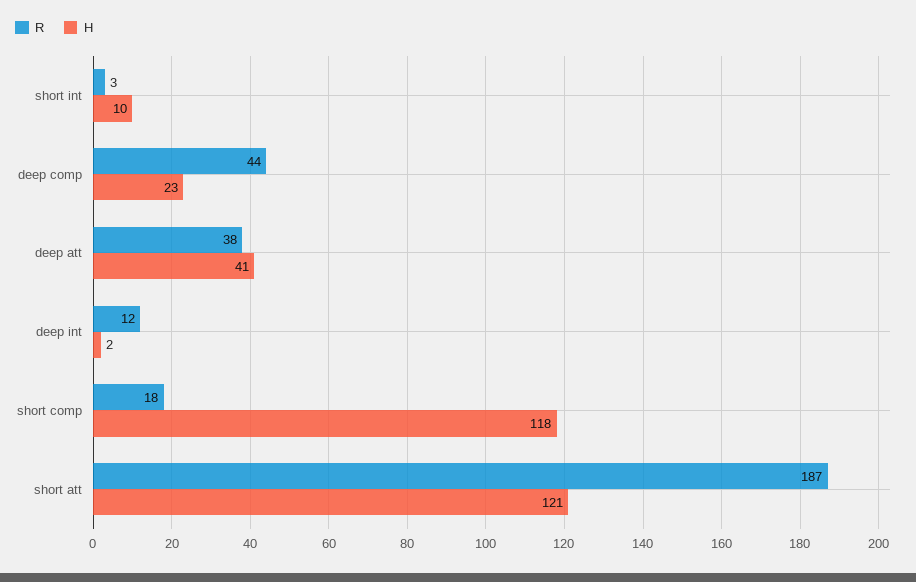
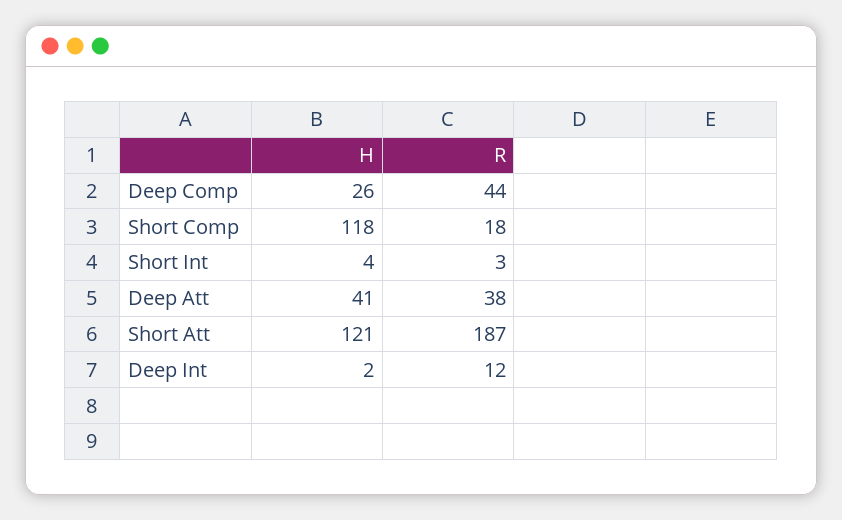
  {
    "R": {
      "short int": 3,
      "deep comp": 44,
      "deep att": 38,
      "deep int": 12,
      "short comp": 18,
      "short att": 187
    },
    "H": {
-     "short int": 10,
+     "short int": 4,
-     "deep comp": 23,
+     "deep comp": 26,
      "deep att": 41,
      "deep int": 2,
      "short comp": 118,
      "short att": 121
    }
  }

